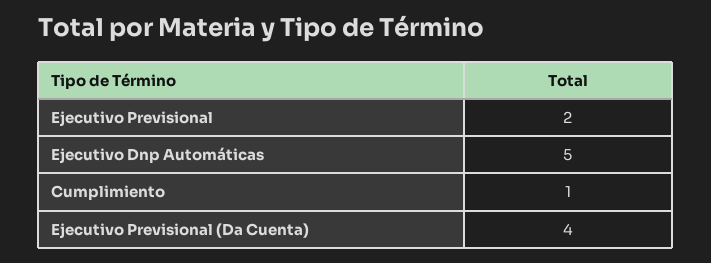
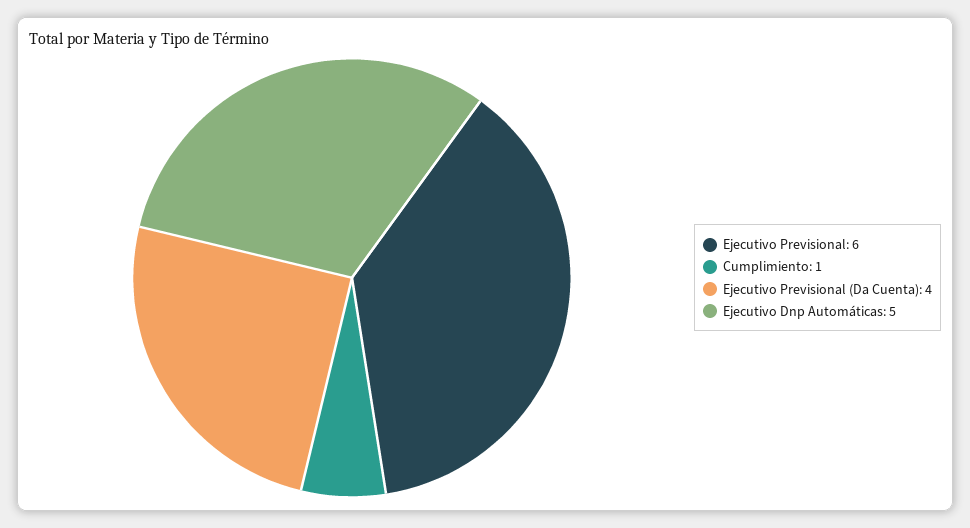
  {
-   "Ejecutivo Previsional": 2,
+   "Ejecutivo Previsional": 6,
    "Ejecutivo Dnp Automáticas": 5,
    "Cumplimiento": 1,
    "Ejecutivo Previsional (Da Cuenta)": 4
  }

